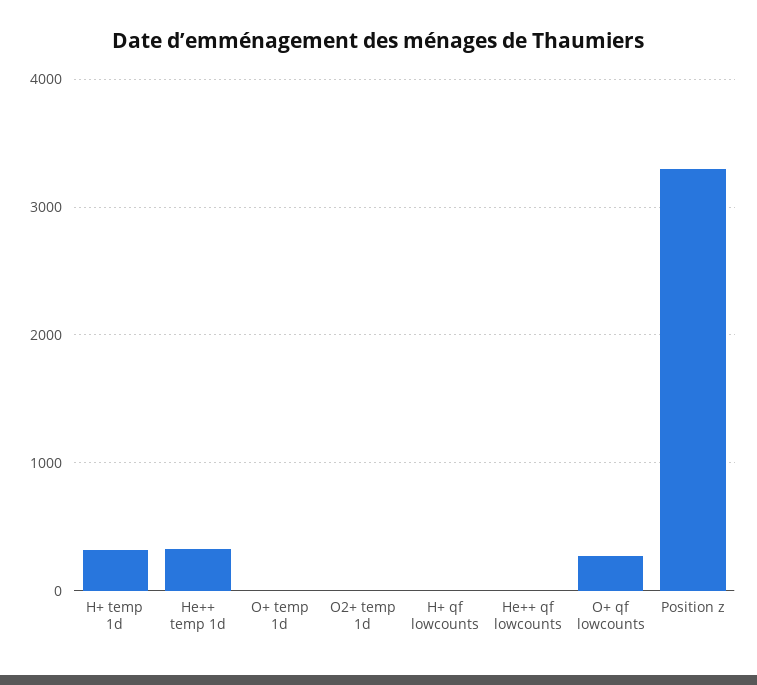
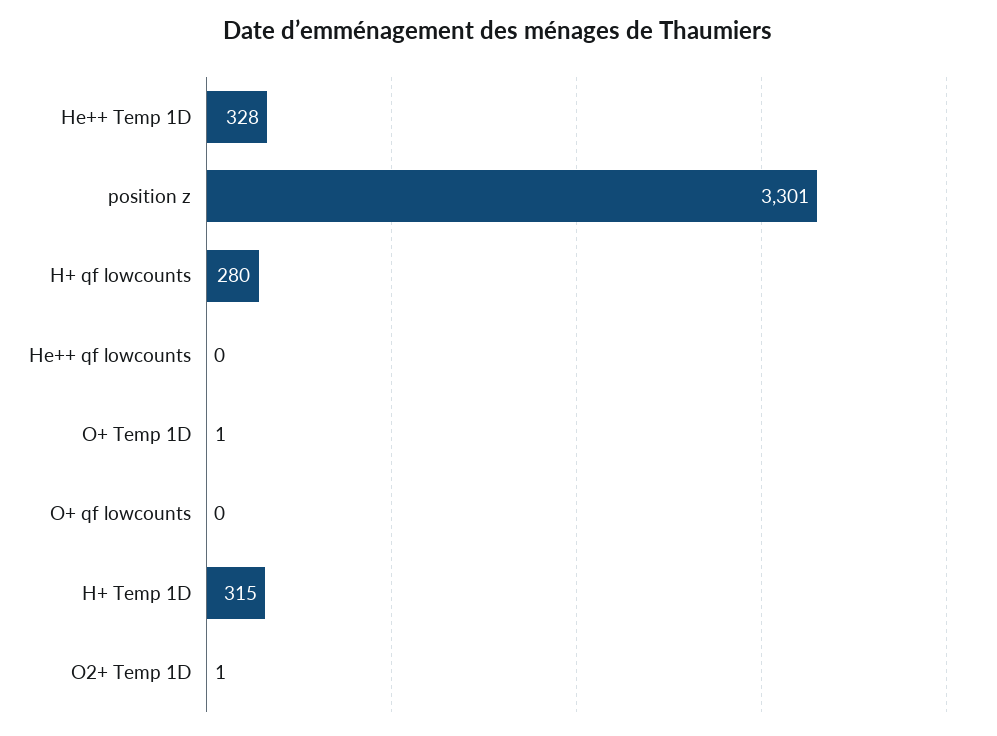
  {
    "H+ temp 1d": 315,
    "He++ temp 1d": 328,
    "O+ temp 1d": 1,
    "O2+ temp 1d": 1,
-   "H+ qf lowcounts": 0,
+   "H+ qf lowcounts": 280,
    "He++ qf lowcounts": 0,
-   "O+ qf lowcounts": 300,
+   "O+ qf lowcounts": 0,
    "Position z": 3301
  }

